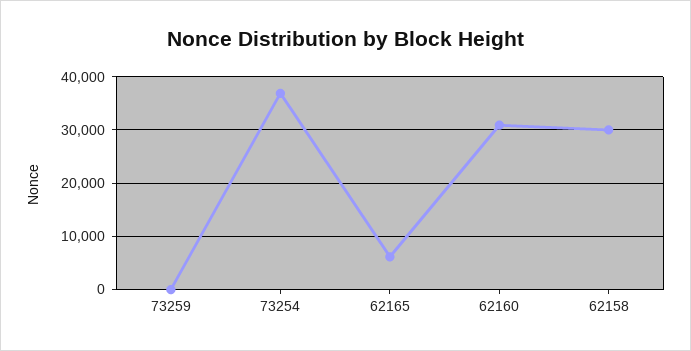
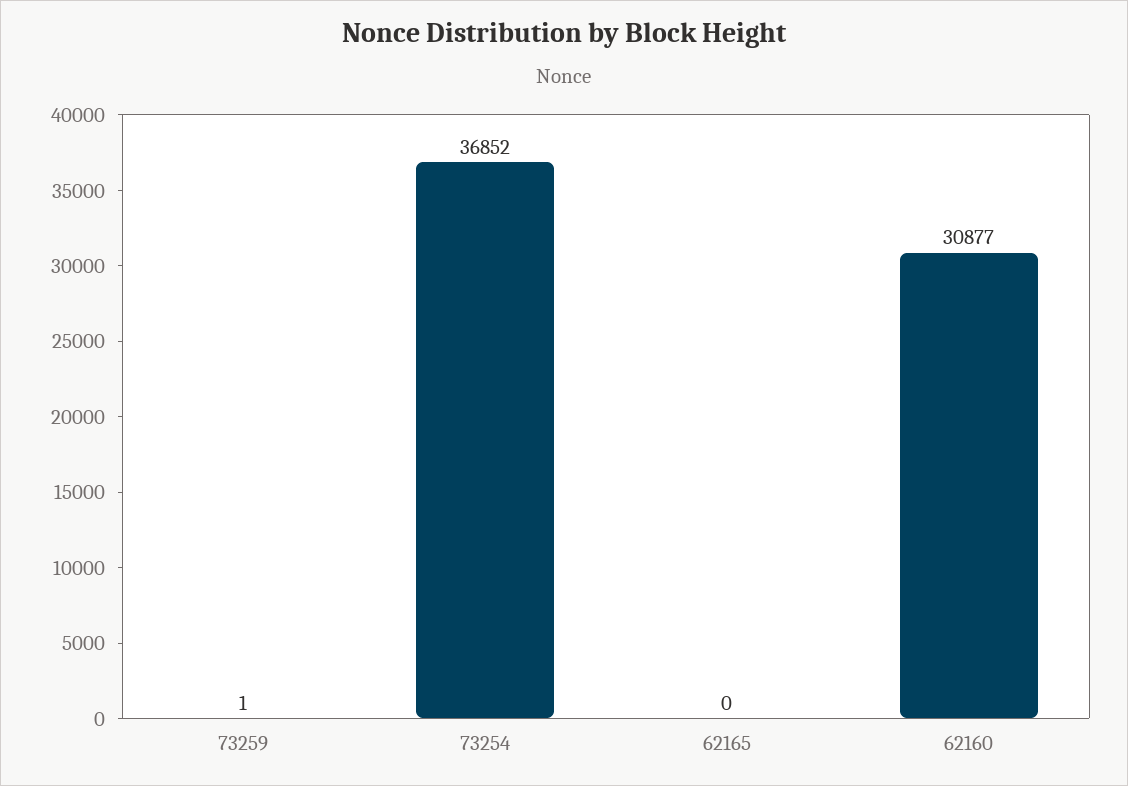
  {
    "73259": 1,
    "73254": 36852,
-   "62165": 6000,
+   "62165": 0,
-   "62160": 30877,
+   "62160": 30877
-   "62158": 30000
  }

